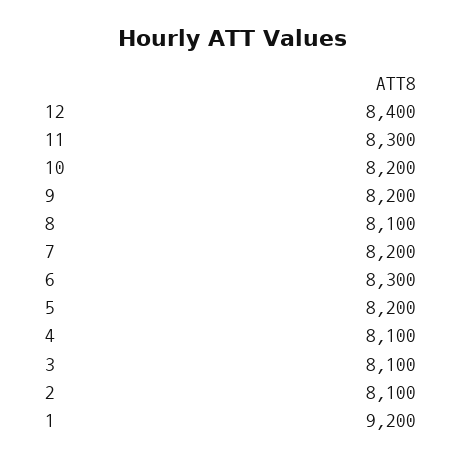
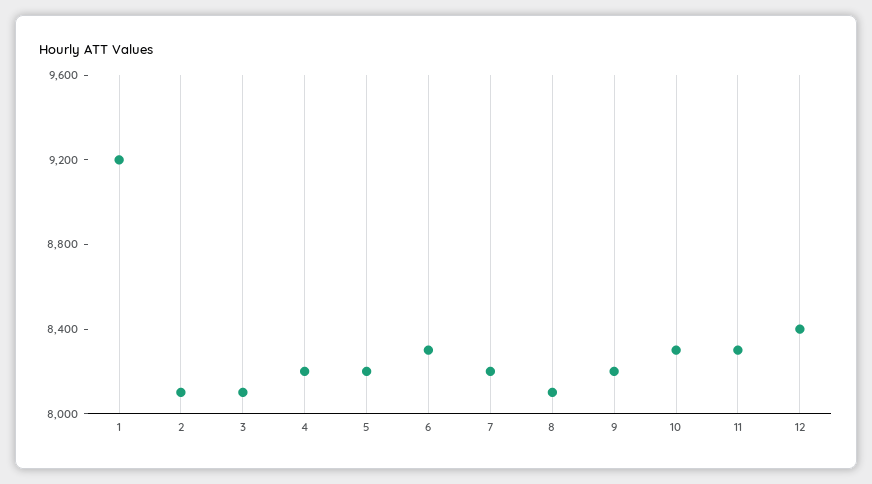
  {
    "12": 8400,
    "11": 8300,
-   "10": 8200,
+   "10": 8300,
    "9": 8200,
    "8": 8100,
    "7": 8200,
    "6": 8300,
    "5": 8200,
-   "4": 8100,
+   "4": 8200,
    "3": 8100,
    "2": 8100,
    "1": 9200
  }

